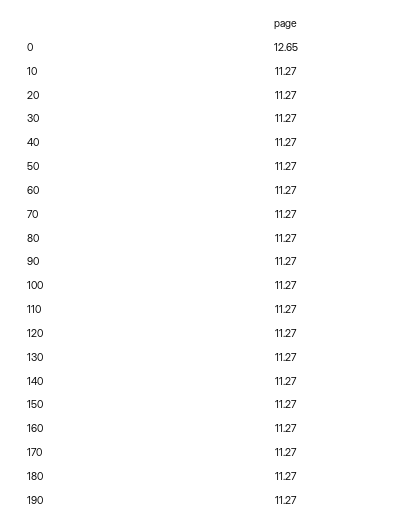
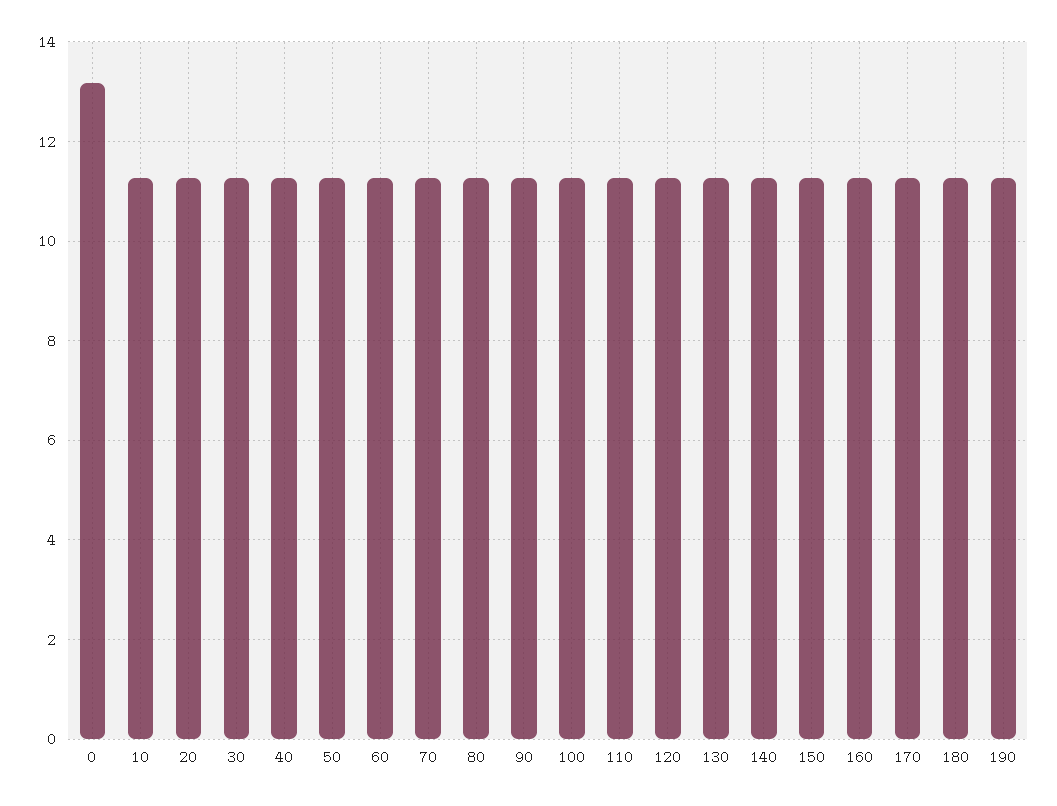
  {
-   "0": 12.65,
+   "0": 13.2,
    "10": 11.27,
    "20": 11.27,
    "30": 11.27,
    "40": 11.27,
    "50": 11.27,
    "60": 11.27,
    "70": 11.27,
    "80": 11.27,
    "90": 11.27,
    "100": 11.27,
    "110": 11.27,
    "120": 11.27,
    "130": 11.27,
    "140": 11.27,
    "150": 11.27,
    "160": 11.27,
    "170": 11.27,
    "180": 11.27,
    "190": 11.27
  }

